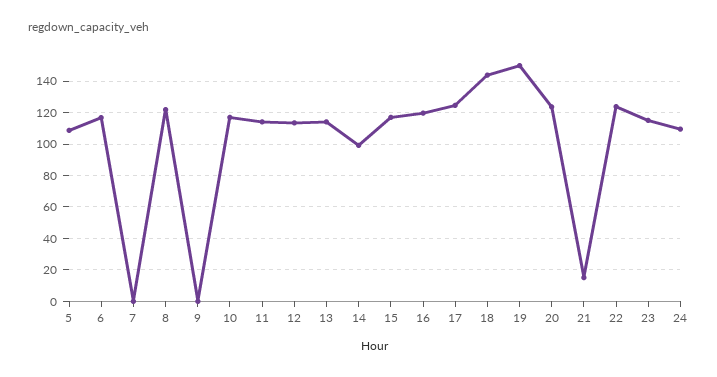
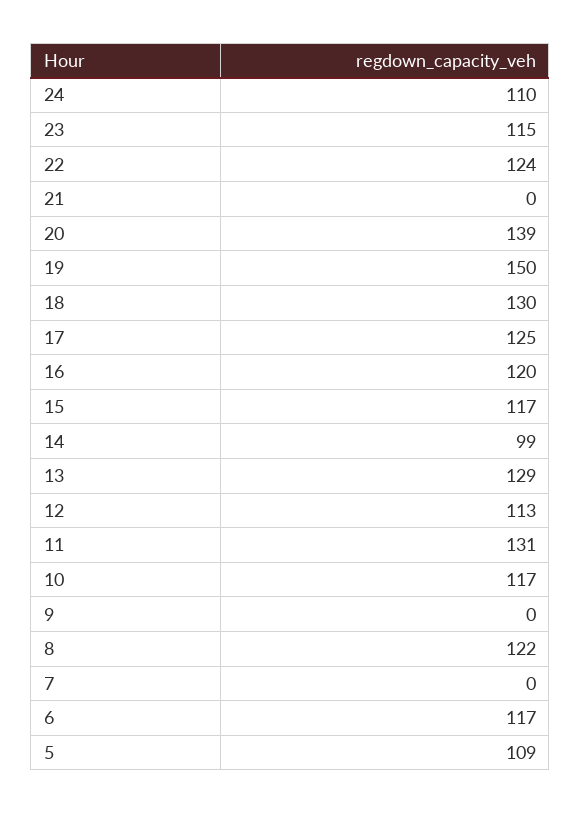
  {
    "5": 109,
    "6": 117,
    "7": 0,
    "8": 122,
    "9": 0,
    "10": 117,
-   "11": 115,
+   "11": 131,
    "12": 113,
-   "13": 115,
+   "13": 129,
    "14": 99,
    "15": 117,
    "16": 120,
    "17": 125,
-   "18": 145,
+   "18": 130,
    "19": 150,
-   "20": 125,
+   "20": 139,
-   "21": 15,
+   "21": 0,
    "22": 124,
    "23": 115,
    "24": 110
  }

